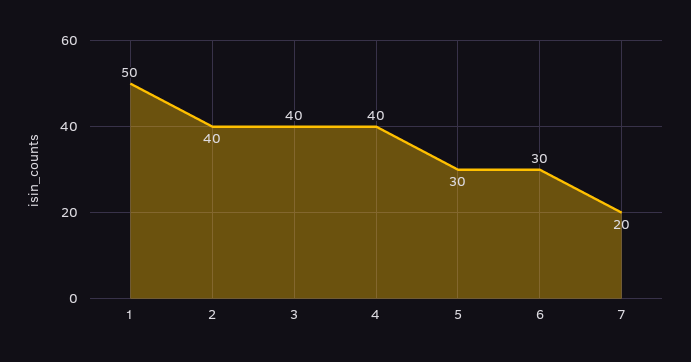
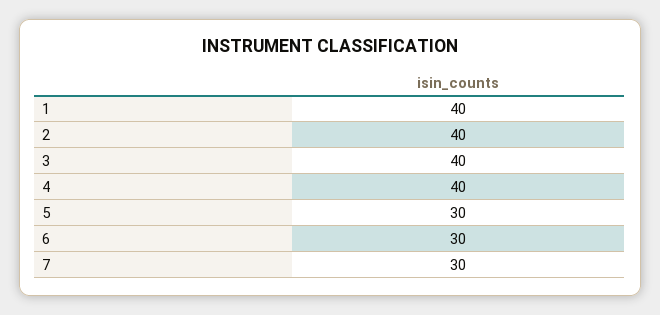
  {
-   "1": 50,
+   "1": 40,
    "2": 40,
    "3": 40,
    "4": 40,
    "5": 30,
    "6": 30,
-   "7": 20
+   "7": 30
  }

